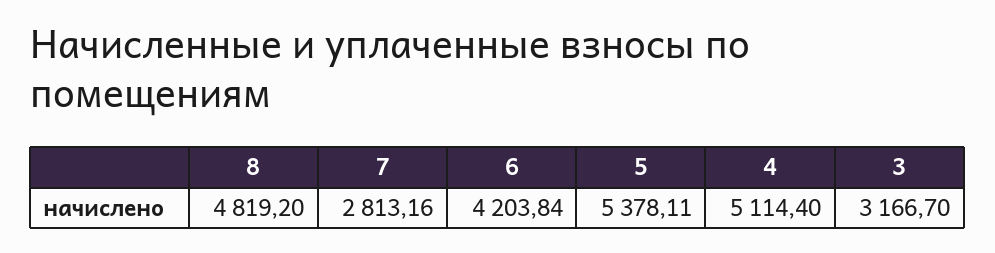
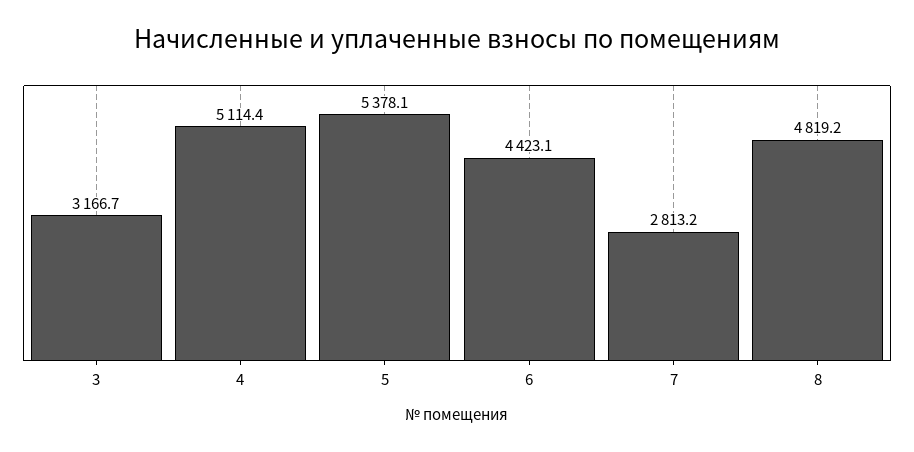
  {
    "8": 4819.2,
    "7": 2813.16,
-   "6": 4203.84,
+   "6": 4423.1,
    "5": 5378.11,
    "4": 5114.4,
    "3": 3166.7
  }

